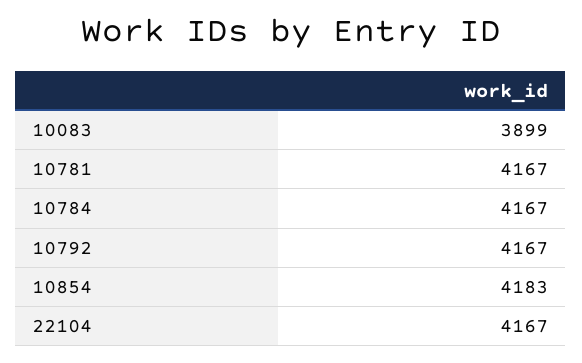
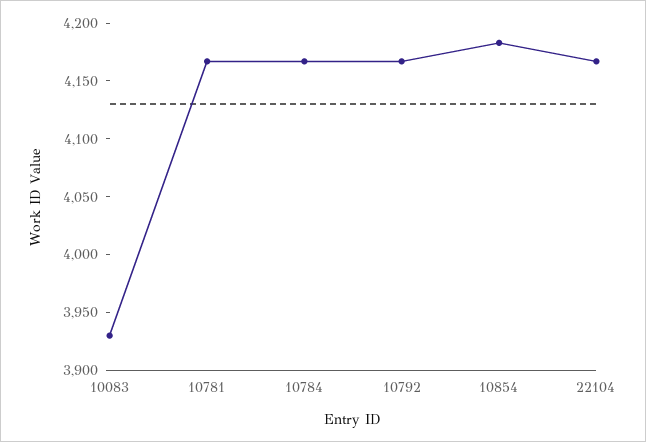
  {
-   "10083": 3899,
+   "10083": 3930,
    "10781": 4167,
    "10784": 4167,
    "10792": 4167,
    "10854": 4183,
    "22104": 4167
  }

